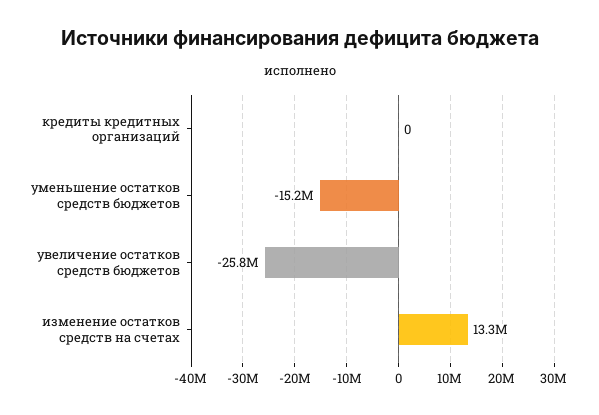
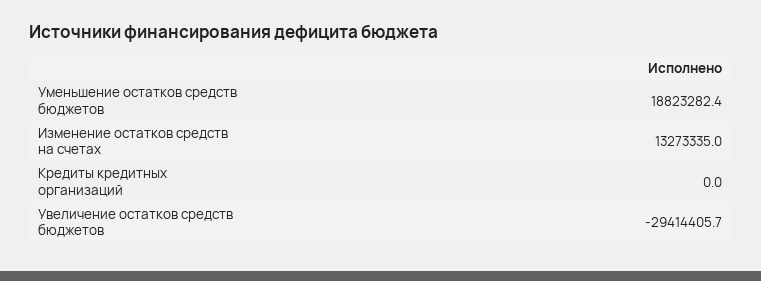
  {
    "кредиты кредитных организаций": 0,
-   "уменьшение остатков средств бюджетов": -15200000,
+   "уменьшение остатков средств бюджетов": 18823282.4,
-   "увеличение остатков средств бюджетов": -25800000,
+   "увеличение остатков средств бюджетов": -29414405.7,
    "изменение остатков средств на счетах": 13273335
  }

